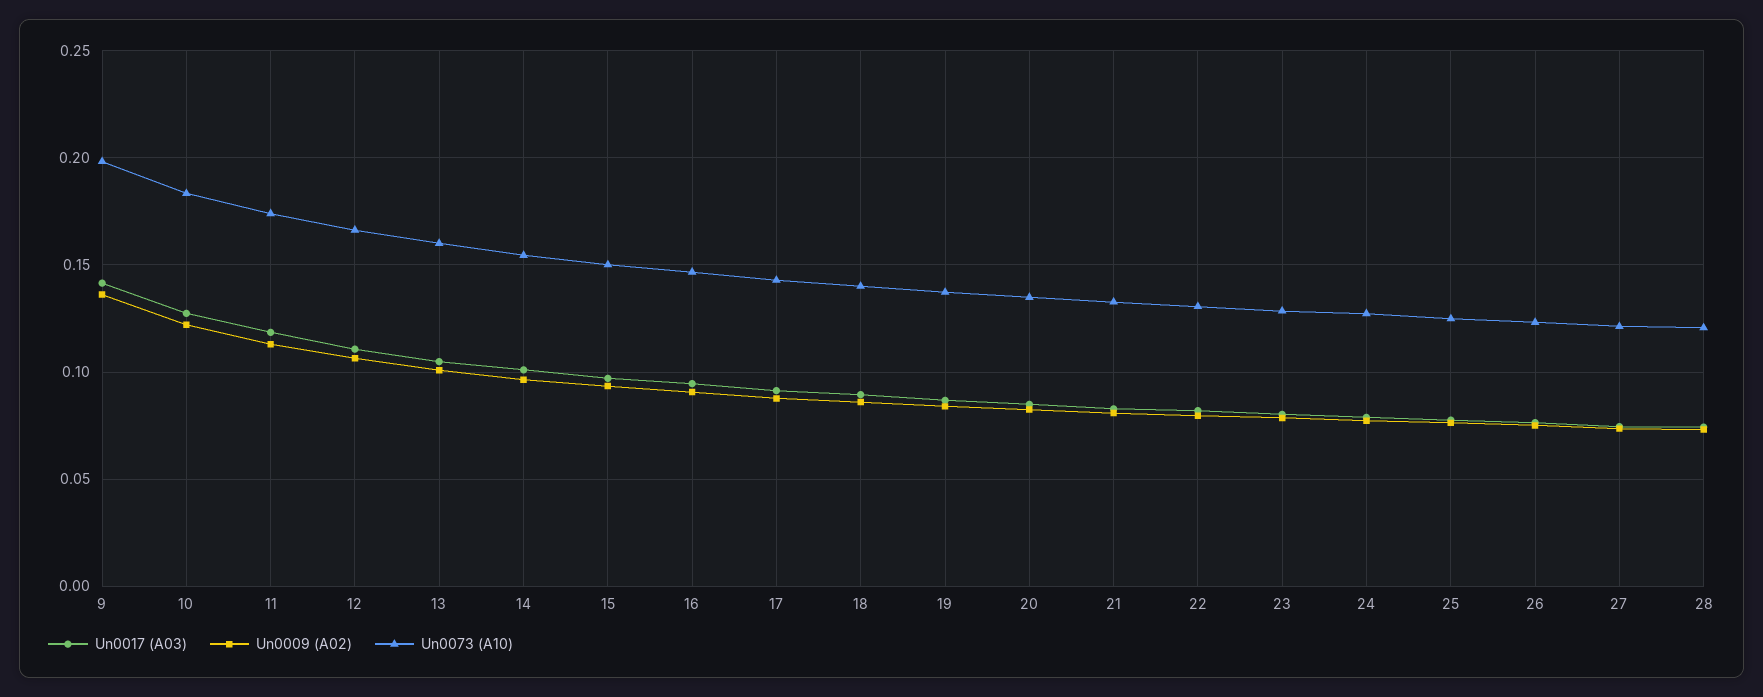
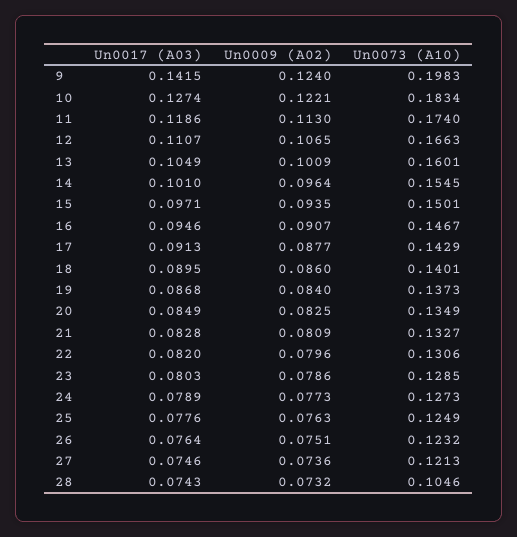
  {
    "Un0017 (A03)": {
      "9": 0.1415,
      "10": 0.1274,
      "11": 0.1186,
      "12": 0.1107,
      "13": 0.1049,
      "14": 0.101,
      "15": 0.0971,
      "16": 0.0946,
      "17": 0.0913,
      "18": 0.0895,
      "19": 0.0868,
      "20": 0.0849,
      "21": 0.0828,
      "22": 0.082,
      "23": 0.0803,
      "24": 0.0789,
      "25": 0.0776,
      "26": 0.0764,
      "27": 0.0746,
      "28": 0.0743
    },
    "Un0009 (A02)": {
-     "9": 0.135,
+     "9": 0.124,
      "10": 0.1221,
      "11": 0.113,
      "12": 0.1065,
      "13": 0.1009,
      "14": 0.0964,
      "15": 0.0935,
      "16": 0.0907,
      "17": 0.0877,
      "18": 0.086,
      "19": 0.084,
      "20": 0.0825,
      "21": 0.0809,
      "22": 0.0796,
      "23": 0.0786,
      "24": 0.0773,
      "25": 0.0763,
      "26": 0.0751,
      "27": 0.0736,
      "28": 0.0732
    },
    "Un0073 (A10)": {
      "9": 0.1983,
      "10": 0.1834,
      "11": 0.174,
      "12": 0.1663,
      "13": 0.1601,
      "14": 0.1545,
      "15": 0.1501,
      "16": 0.1467,
      "17": 0.1429,
      "18": 0.1401,
      "19": 0.1373,
      "20": 0.1349,
      "21": 0.1327,
      "22": 0.1306,
      "23": 0.1285,
      "24": 0.1273,
      "25": 0.1249,
      "26": 0.1232,
      "27": 0.1213,
-     "28": 0.12
+     "28": 0.1046
    }
  }

